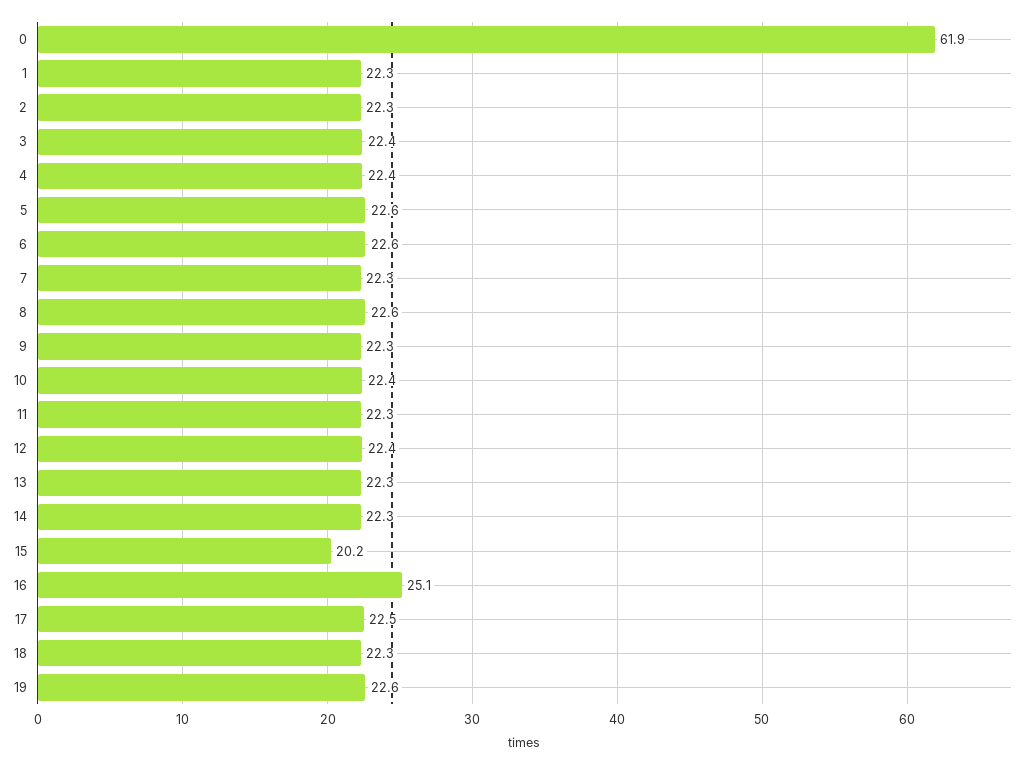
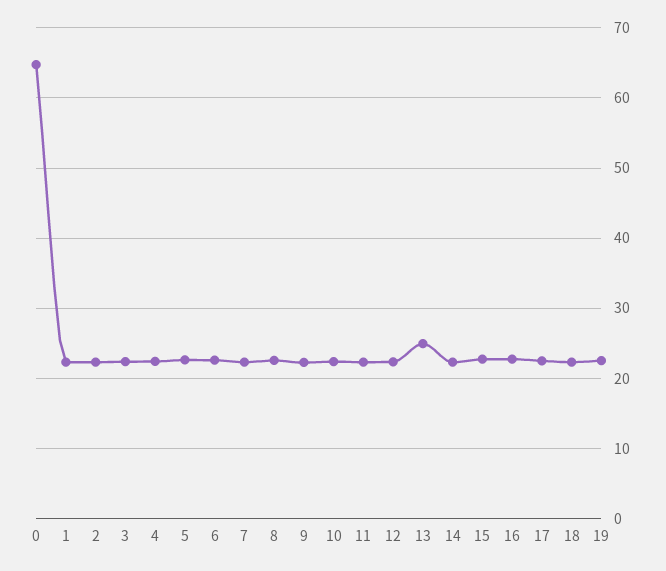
  {
-   "0": 61.9,
+   "0": 65,
    "1": 22.3,
    "2": 22.3,
    "3": 22.4,
    "4": 22.4,
    "5": 22.6,
    "6": 22.6,
    "7": 22.3,
    "8": 22.6,
    "9": 22.3,
    "10": 22.4,
    "11": 22.3,
    "12": 22.4,
-   "13": 22.3,
+   "13": 25,
    "14": 22.3,
-   "15": 20.2,
+   "15": 23,
-   "16": 25.1,
+   "16": 23,
    "17": 22.5,
    "18": 22.3,
    "19": 22.6
  }

